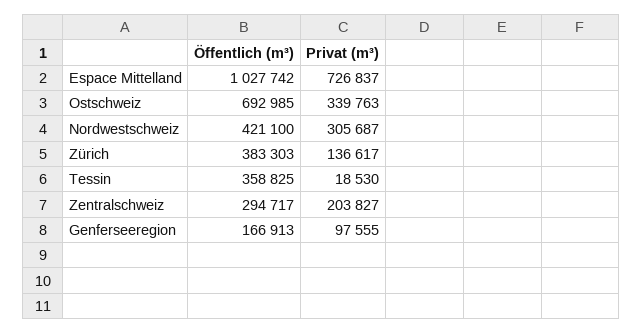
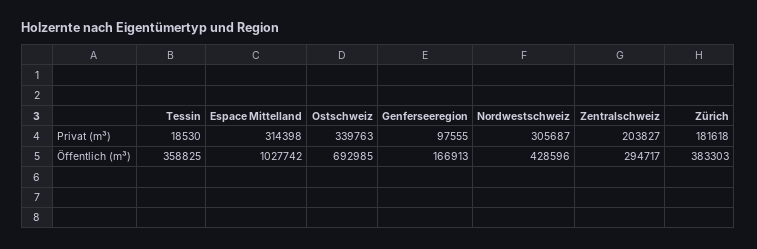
  {
    "Öffentlich (m³)": {
      "Espace Mittelland": 1027742,
      "Ostschweiz": 692985,
-     "Nordwestschweiz": 421100,
+     "Nordwestschweiz": 428596,
      "Zürich": 383303,
      "Tessin": 358825,
      "Zentralschweiz": 294717,
      "Genferseeregion": 166913
    },
    "Privat (m³)": {
-     "Espace Mittelland": 726837,
+     "Espace Mittelland": 314398,
      "Ostschweiz": 339763,
      "Nordwestschweiz": 305687,
-     "Zürich": 136617,
+     "Zürich": 181618,
      "Tessin": 18530,
      "Zentralschweiz": 203827,
      "Genferseeregion": 97555
    }
  }

